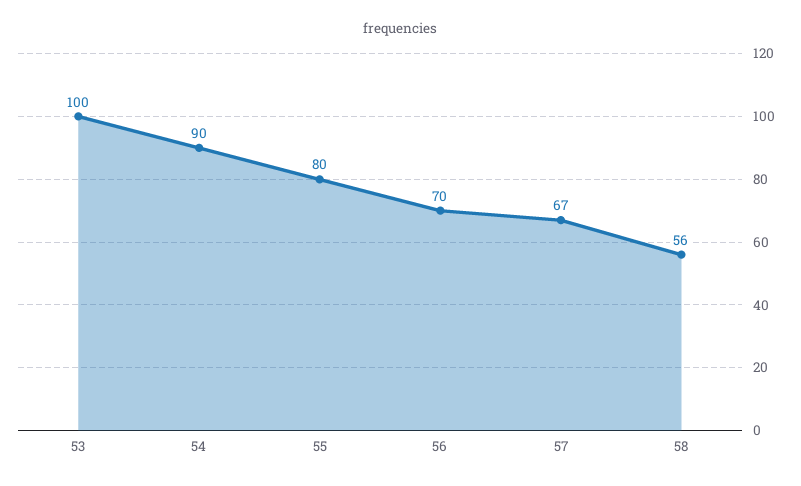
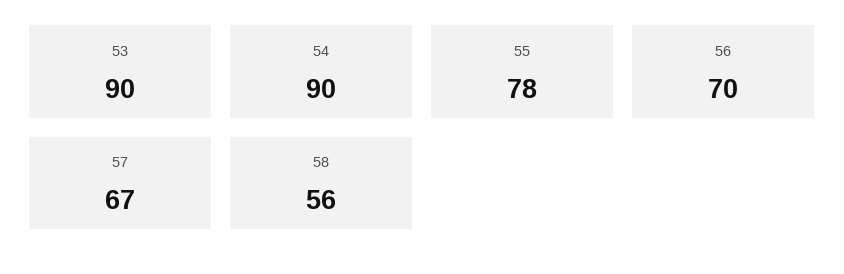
  {
-   "53": 100,
+   "53": 90,
    "54": 90,
-   "55": 80,
+   "55": 78,
    "56": 70,
    "57": 67,
    "58": 56
  }

